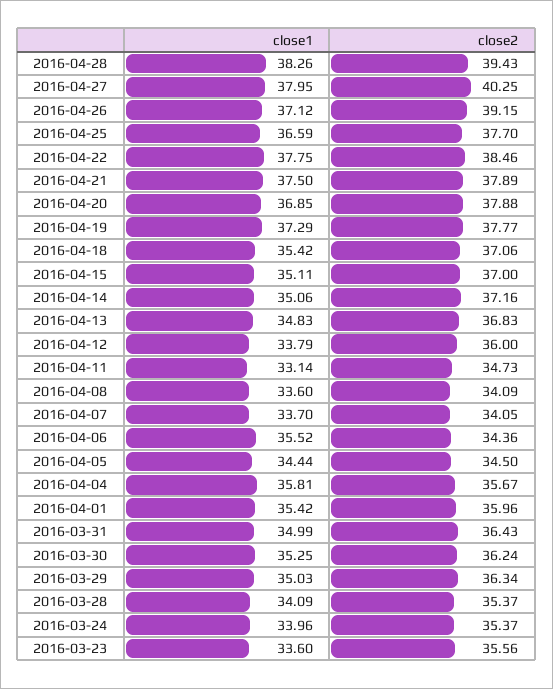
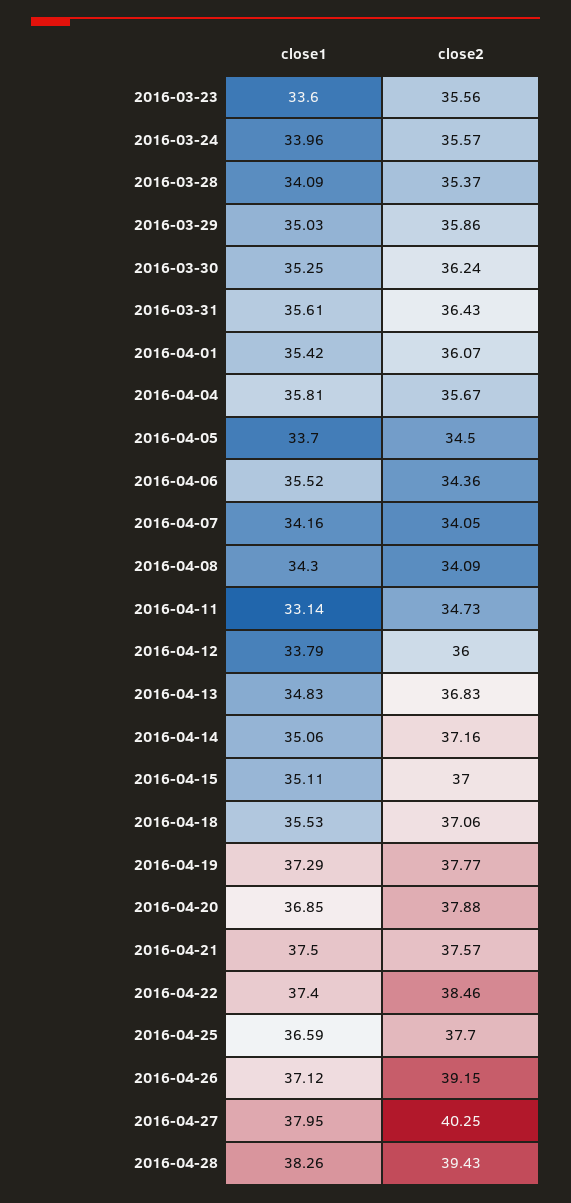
  {
    "close1": {
      "2016-04-28": 38.26,
      "2016-04-27": 37.95,
      "2016-04-26": 37.12,
      "2016-04-25": 36.59,
-     "2016-04-22": 37.75,
+     "2016-04-22": 37.4,
      "2016-04-21": 37.5,
      "2016-04-20": 36.85,
      "2016-04-19": 37.29,
-     "2016-04-18": 35.42,
+     "2016-04-18": 35.53,
      "2016-04-15": 35.11,
      "2016-04-14": 35.06,
      "2016-04-13": 34.83,
      "2016-04-12": 33.79,
      "2016-04-11": 33.14,
-     "2016-04-08": 33.6,
+     "2016-04-08": 34.3,
-     "2016-04-07": 33.7,
+     "2016-04-07": 34.16,
      "2016-04-06": 35.52,
-     "2016-04-05": 34.44,
+     "2016-04-05": 33.7,
      "2016-04-04": 35.81,
      "2016-04-01": 35.42,
-     "2016-03-31": 34.99,
+     "2016-03-31": 35.61,
      "2016-03-30": 35.25,
      "2016-03-29": 35.03,
      "2016-03-28": 34.09,
      "2016-03-24": 33.96,
      "2016-03-23": 33.6
    },
    "close2": {
      "2016-04-28": 39.43,
      "2016-04-27": 40.25,
      "2016-04-26": 39.15,
      "2016-04-25": 37.7,
      "2016-04-22": 38.46,
-     "2016-04-21": 37.89,
+     "2016-04-21": 37.57,
      "2016-04-20": 37.88,
      "2016-04-19": 37.77,
      "2016-04-18": 37.06,
      "2016-04-15": 37,
      "2016-04-14": 37.16,
      "2016-04-13": 36.83,
      "2016-04-12": 36,
      "2016-04-11": 34.73,
      "2016-04-08": 34.09,
      "2016-04-07": 34.05,
      "2016-04-06": 34.36,
      "2016-04-05": 34.5,
      "2016-04-04": 35.67,
-     "2016-04-01": 35.96,
+     "2016-04-01": 36.07,
      "2016-03-31": 36.43,
      "2016-03-30": 36.24,
-     "2016-03-29": 36.34,
+     "2016-03-29": 35.86,
      "2016-03-28": 35.37,
-     "2016-03-24": 35.37,
+     "2016-03-24": 35.57,
      "2016-03-23": 35.56
    }
  }

